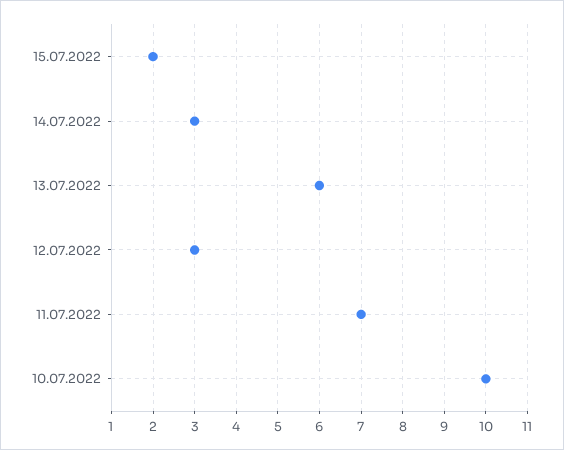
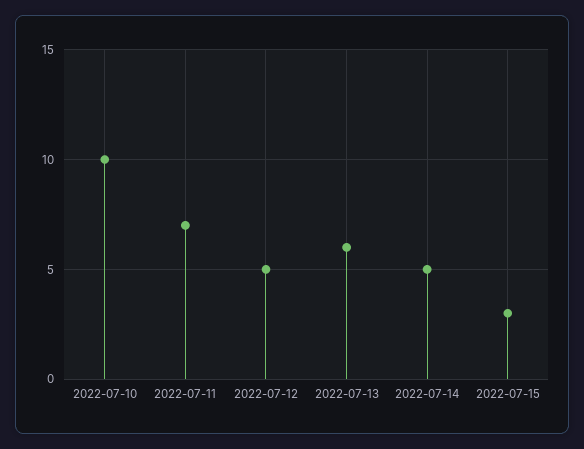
  {
-   "15.07.2022": 2,
+   "15.07.2022": 3,
-   "14.07.2022": 3,
+   "14.07.2022": 5,
    "13.07.2022": 6,
-   "12.07.2022": 3,
+   "12.07.2022": 5,
    "11.07.2022": 7,
    "10.07.2022": 10
  }

